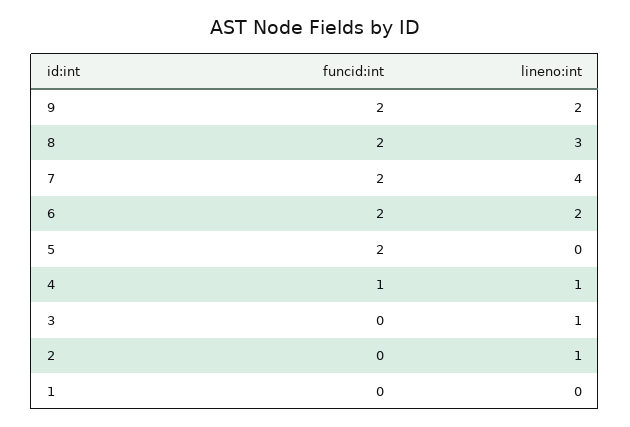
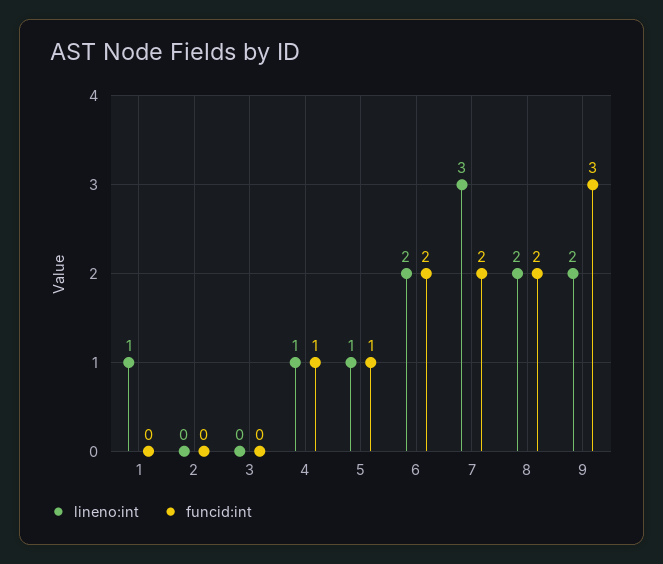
  {
    "funcid:int": {
-     "9": 2,
+     "9": 3,
      "8": 2,
      "7": 2,
      "6": 2,
-     "5": 2,
+     "5": 1,
      "4": 1,
      "3": 0,
      "2": 0,
      "1": 0
    },
    "lineno:int": {
      "9": 2,
-     "8": 3,
+     "8": 2,
-     "7": 4,
+     "7": 3,
      "6": 2,
-     "5": 0,
+     "5": 1,
      "4": 1,
-     "3": 1,
+     "3": 0,
-     "2": 1,
+     "2": 0,
-     "1": 0
+     "1": 1
    }
  }

